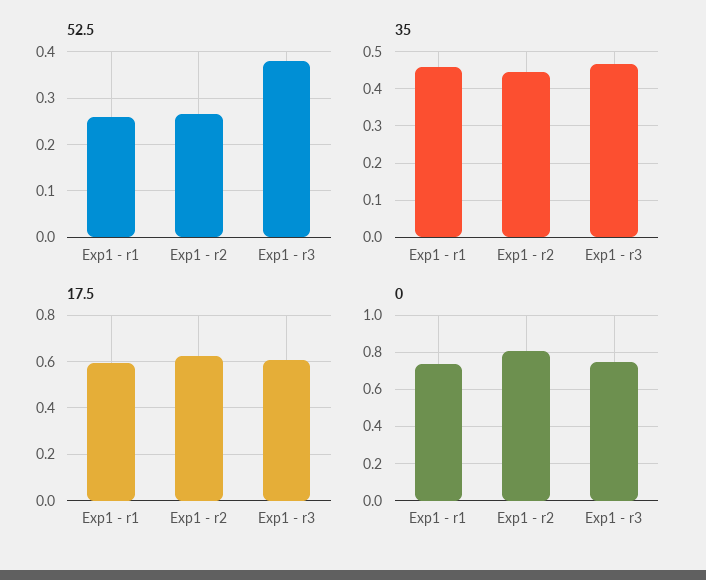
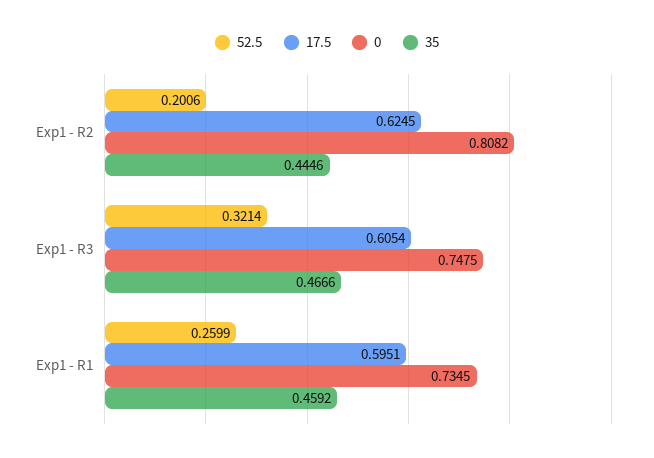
  {
    "52.5": {
      "Exp1 - r1": 0.2599,
-     "Exp1 - r2": 0.26,
+     "Exp1 - r2": 0.2006,
-     "Exp1 - r3": 0.38
+     "Exp1 - r3": 0.3214
    },
    "35": {
      "Exp1 - r1": 0.4592,
      "Exp1 - r2": 0.4446,
      "Exp1 - r3": 0.4666
    },
    "17.5": {
      "Exp1 - r1": 0.5951,
      "Exp1 - r2": 0.6245,
      "Exp1 - r3": 0.6054
    },
    "0": {
      "Exp1 - r1": 0.7345,
      "Exp1 - r2": 0.8082,
      "Exp1 - r3": 0.7475
    }
  }

